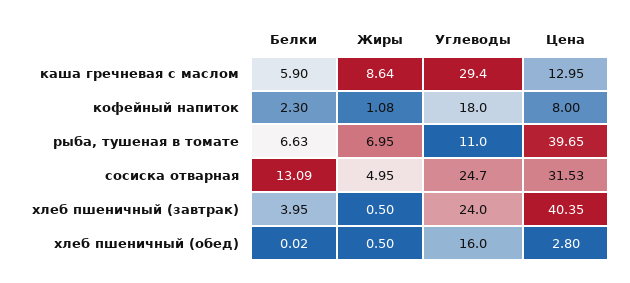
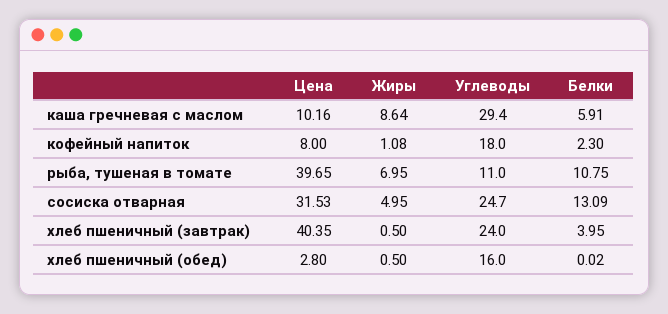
  {
    "Белки": {
-     "каша гречневая с маслом": 5.9,
+     "каша гречневая с маслом": 5.91,
      "кофейный напиток": 2.3,
-     "рыба, тушеная в томате": 6.63,
+     "рыба, тушеная в томате": 10.75,
      "сосиска отварная": 13.09,
      "хлеб пшеничный (завтрак)": 3.95,
      "хлеб пшеничный (обед)": 0.02
    },
    "Жиры": {
      "каша гречневая с маслом": 8.64,
      "кофейный напиток": 1.08,
      "рыба, тушеная в томате": 6.95,
      "сосиска отварная": 4.95,
      "хлеб пшеничный (завтрак)": 0.5,
      "хлеб пшеничный (обед)": 0.5
    },
    "Углеводы": {
      "каша гречневая с маслом": 29.4,
      "кофейный напиток": 18,
      "рыба, тушеная в томате": 11,
      "сосиска отварная": 24.7,
      "хлеб пшеничный (завтрак)": 24,
      "хлеб пшеничный (обед)": 16
    },
    "Цена": {
-     "каша гречневая с маслом": 12.95,
+     "каша гречневая с маслом": 10.16,
      "кофейный напиток": 8,
      "рыба, тушеная в томате": 39.65,
      "сосиска отварная": 31.53,
      "хлеб пшеничный (завтрак)": 40.35,
      "хлеб пшеничный (обед)": 2.8
    }
  }

